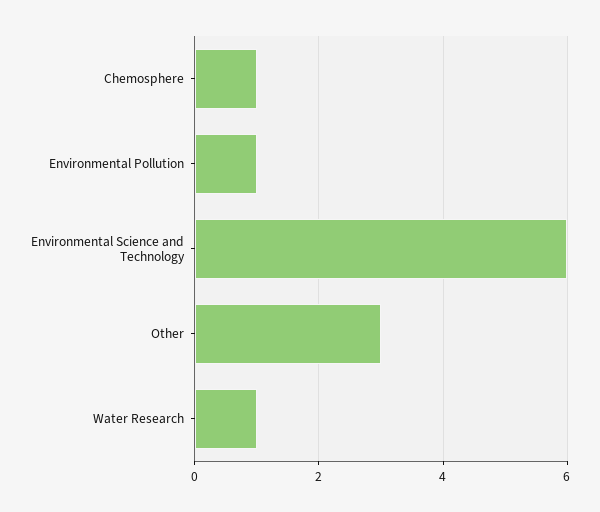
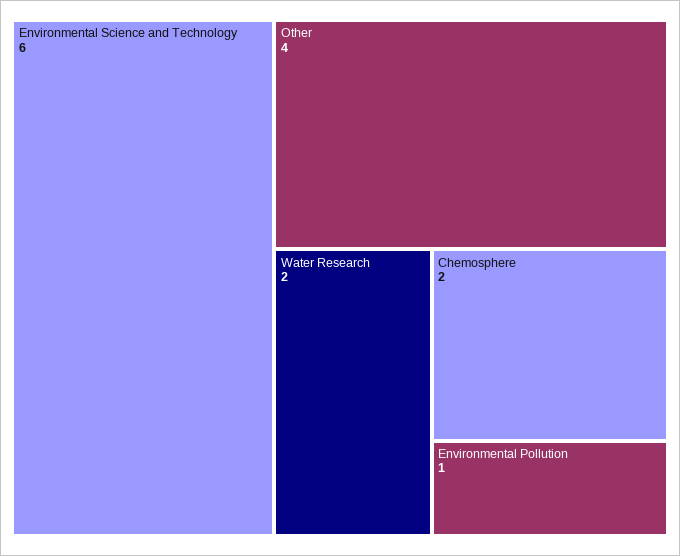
  {
-   "Chemosphere": 1,
+   "Chemosphere": 2,
    "Environmental Pollution": 1,
    "Environmental Science and Technology": 6,
-   "Other": 3,
+   "Other": 4,
-   "Water Research": 1
+   "Water Research": 2
  }

